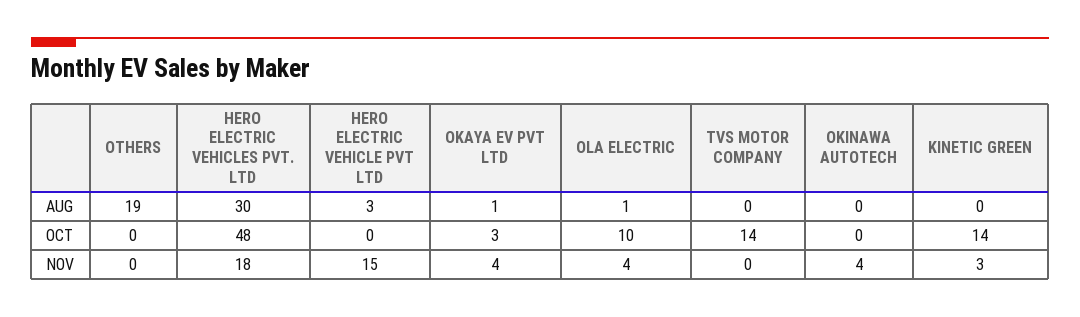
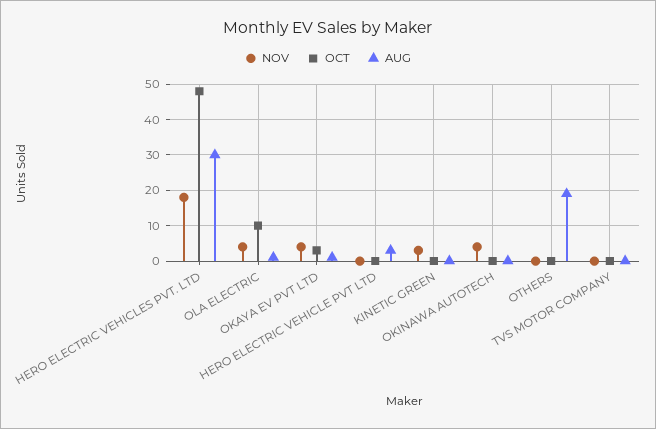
  {
    "AUG": {
      "OTHERS": 19,
      "HERO ELECTRIC VEHICLES PVT. LTD": 30,
      "HERO ELECTRIC VEHICLE PVT LTD": 3,
      "OKAYA EV PVT LTD": 1,
      "OLA ELECTRIC": 1,
      "TVS MOTOR COMPANY": 0,
      "OKINAWA AUTOTECH": 0,
      "KINETIC GREEN": 0
    },
    "OCT": {
      "OTHERS": 0,
      "HERO ELECTRIC VEHICLES PVT. LTD": 48,
      "HERO ELECTRIC VEHICLE PVT LTD": 0,
      "OKAYA EV PVT LTD": 3,
      "OLA ELECTRIC": 10,
-     "TVS MOTOR COMPANY": 14,
+     "TVS MOTOR COMPANY": 0,
      "OKINAWA AUTOTECH": 0,
-     "KINETIC GREEN": 14
+     "KINETIC GREEN": 0
    },
    "NOV": {
      "OTHERS": 0,
      "HERO ELECTRIC VEHICLES PVT. LTD": 18,
-     "HERO ELECTRIC VEHICLE PVT LTD": 15,
+     "HERO ELECTRIC VEHICLE PVT LTD": 0,
      "OKAYA EV PVT LTD": 4,
      "OLA ELECTRIC": 4,
      "TVS MOTOR COMPANY": 0,
      "OKINAWA AUTOTECH": 4,
      "KINETIC GREEN": 3
    }
  }

